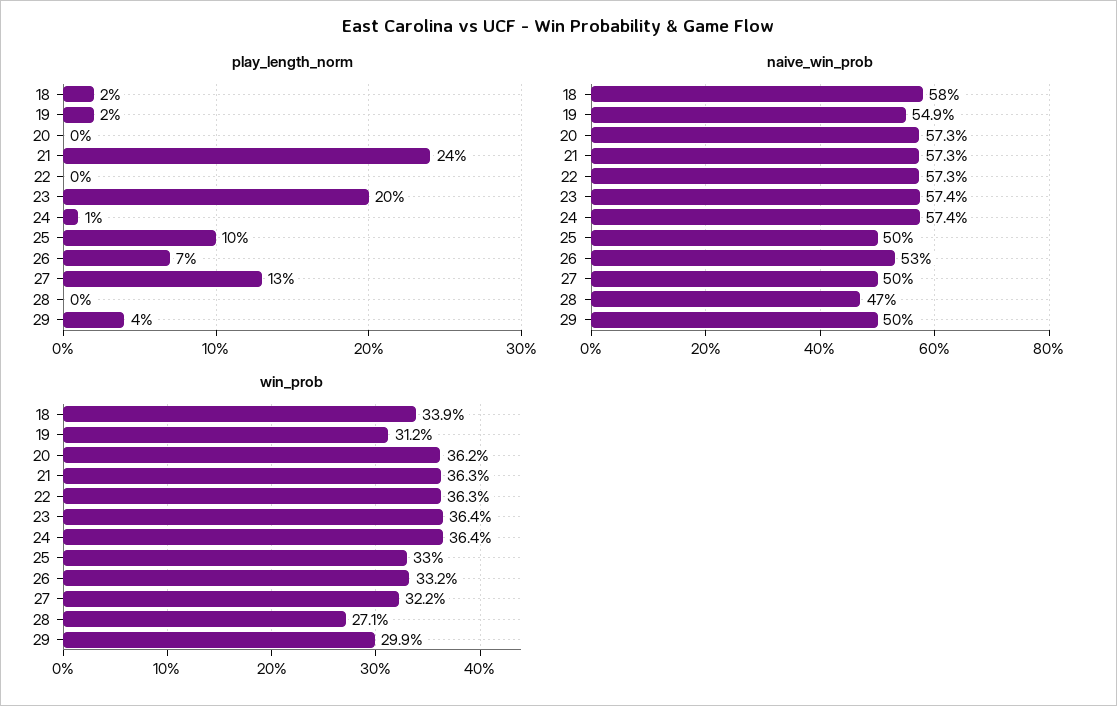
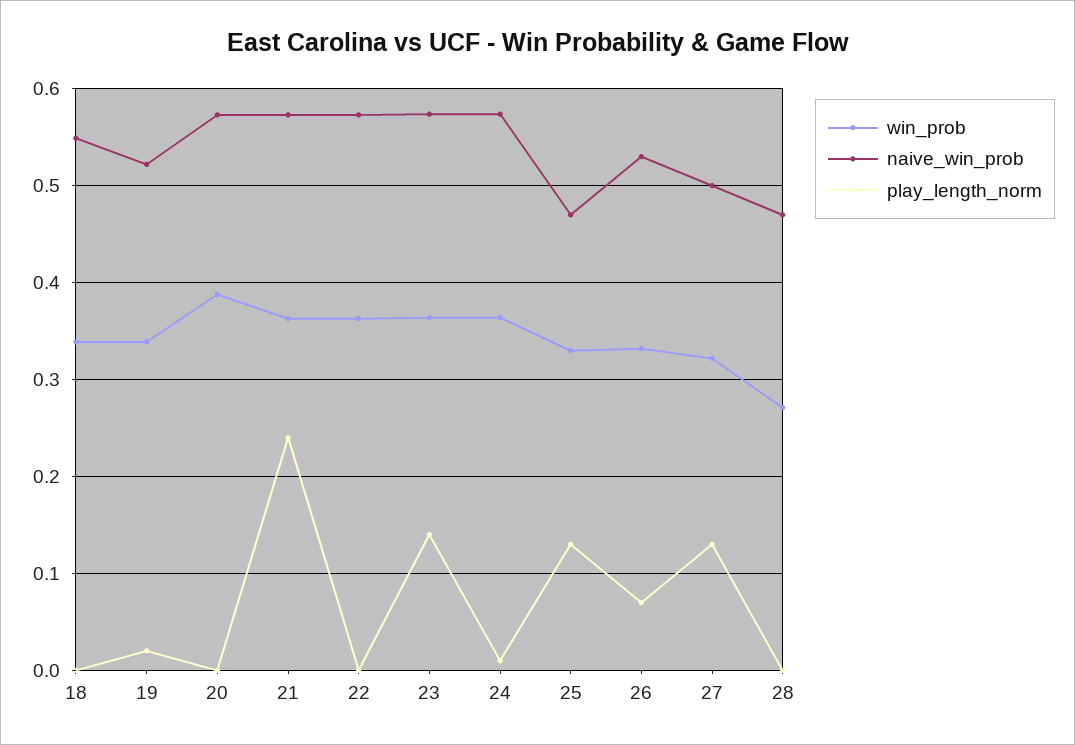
  {
    "play_length_norm": {
-     "18": 0.02,
+     "18": 0,
      "19": 0.02,
      "20": 0,
      "21": 0.24,
      "22": 0,
-     "23": 0.2,
+     "23": 0.14,
      "24": 0.01,
-     "25": 0.1,
+     "25": 0.13,
      "26": 0.07,
      "27": 0.13,
-     "28": 0,
+     "28": 0
-     "29": 0.04
    },
    "naive_win_prob": {
-     "18": 0.58,
+     "18": 0.55,
-     "19": 0.549,
+     "19": 0.52,
      "20": 0.573,
      "21": 0.573,
      "22": 0.573,
      "23": 0.574,
      "24": 0.574,
-     "25": 0.5,
+     "25": 0.47,
      "26": 0.53,
      "27": 0.5,
-     "28": 0.47,
+     "28": 0.47
-     "29": 0.5
    },
    "win_prob": {
      "18": 0.339,
-     "19": 0.312,
+     "19": 0.34,
-     "20": 0.362,
+     "20": 0.39,
      "21": 0.363,
      "22": 0.363,
      "23": 0.364,
      "24": 0.364,
      "25": 0.33,
      "26": 0.332,
      "27": 0.322,
-     "28": 0.271,
+     "28": 0.271
-     "29": 0.299
    }
  }

